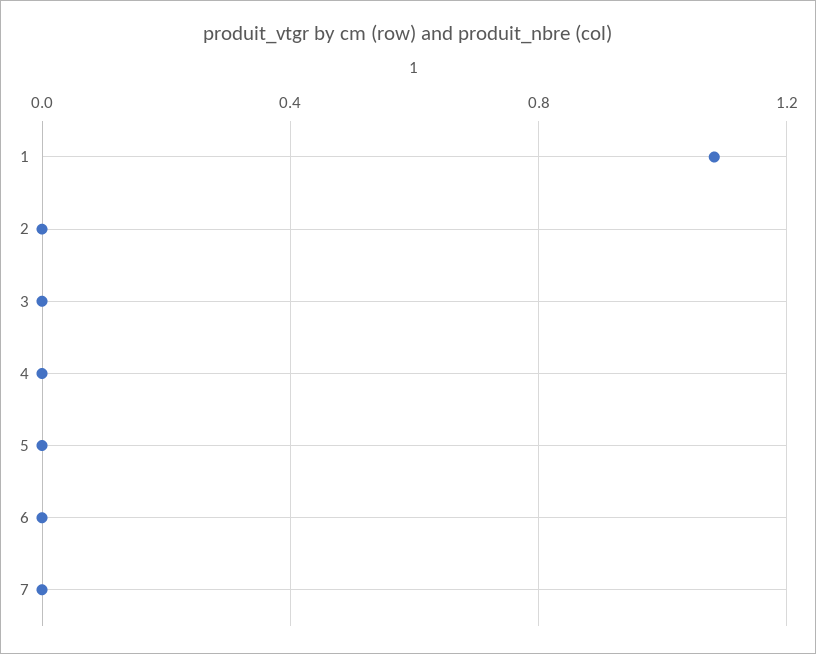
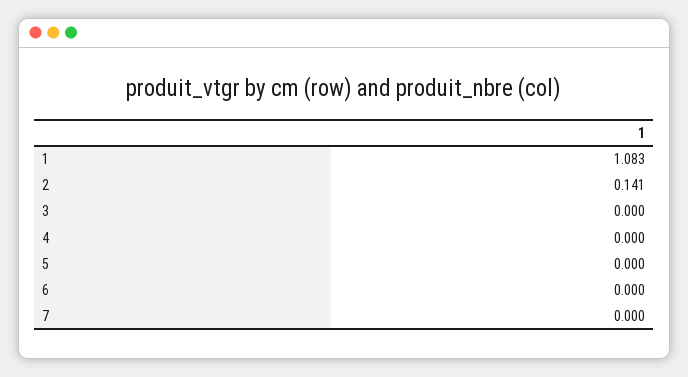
  {
    "1": 1.083,
-   "2": 0,
+   "2": 0.141,
    "3": 0,
    "4": 0,
    "5": 0,
    "6": 0,
    "7": 0
  }

